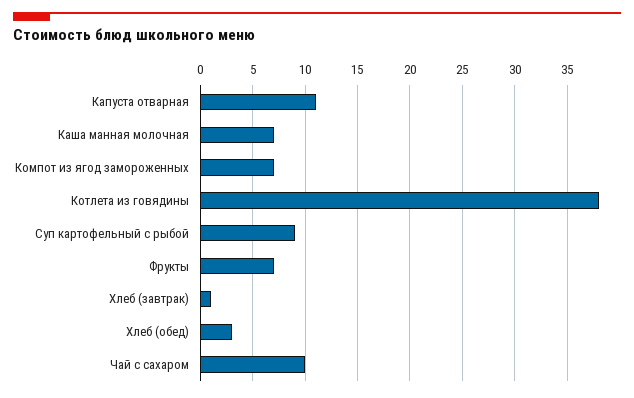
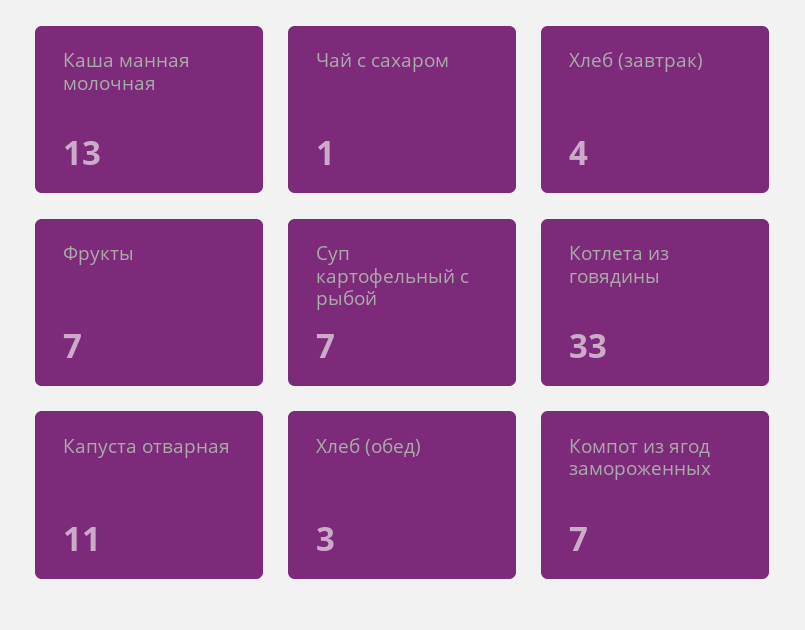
  {
    "Капуста отварная": 11,
-   "Каша манная молочная": 7,
+   "Каша манная молочная": 13,
    "Компот из ягод замороженных": 7,
-   "Котлета из говядины": 38,
+   "Котлета из говядины": 33,
-   "Суп картофельный с рыбой": 9,
+   "Суп картофельный с рыбой": 7,
    "Фрукты": 7,
-   "Хлеб (завтрак)": 1,
+   "Хлеб (завтрак)": 4,
    "Хлеб (обед)": 3,
-   "Чай с сахаром": 10
+   "Чай с сахаром": 1
  }

